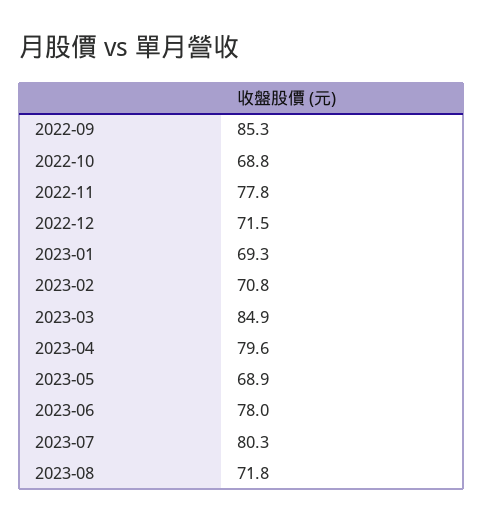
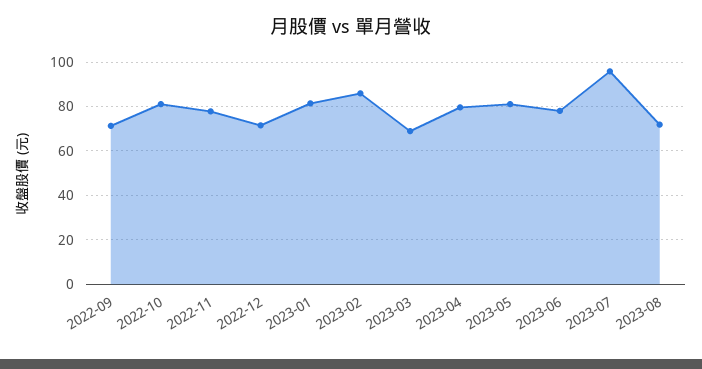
  {
-   "2022-09": 85.3,
+   "2022-09": 70,
-   "2022-10": 68.8,
+   "2022-10": 80,
    "2022-11": 77.8,
    "2022-12": 71.5,
-   "2023-01": 69.3,
+   "2023-01": 80,
-   "2023-02": 70.8,
+   "2023-02": 85,
-   "2023-03": 84.9,
+   "2023-03": 70,
    "2023-04": 79.6,
-   "2023-05": 68.9,
+   "2023-05": 80,
    "2023-06": 78,
-   "2023-07": 80.3,
+   "2023-07": 95,
    "2023-08": 71.8
  }

